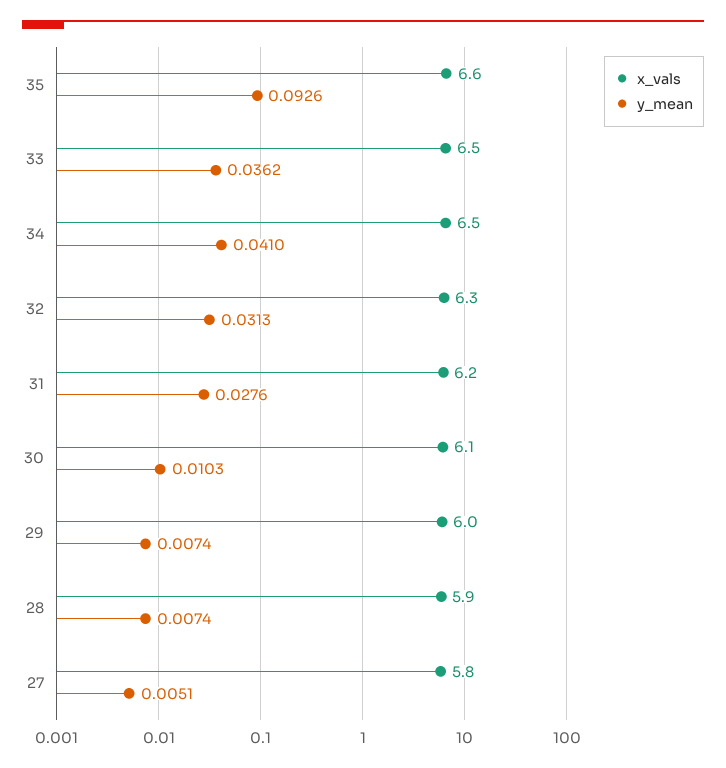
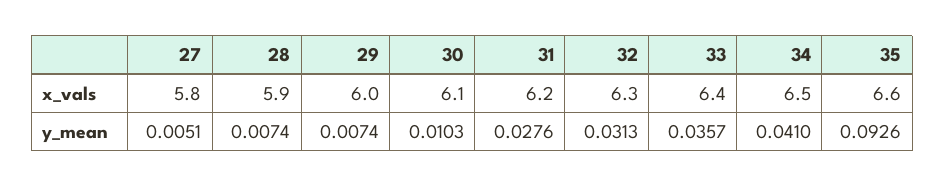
  {
    "x_vals": {
      "35": 6.6,
-     "33": 6.5,
+     "33": 6.4,
      "34": 6.5,
      "32": 6.3,
      "31": 6.2,
      "30": 6.1,
      "29": 6,
      "28": 5.9,
      "27": 5.8
    },
    "y_mean": {
      "35": 0.0926,
-     "33": 0.0362,
+     "33": 0.0357,
      "34": 0.041,
      "32": 0.0313,
      "31": 0.0276,
      "30": 0.0103,
      "29": 0.0074,
      "28": 0.0074,
      "27": 0.0051
    }
  }

